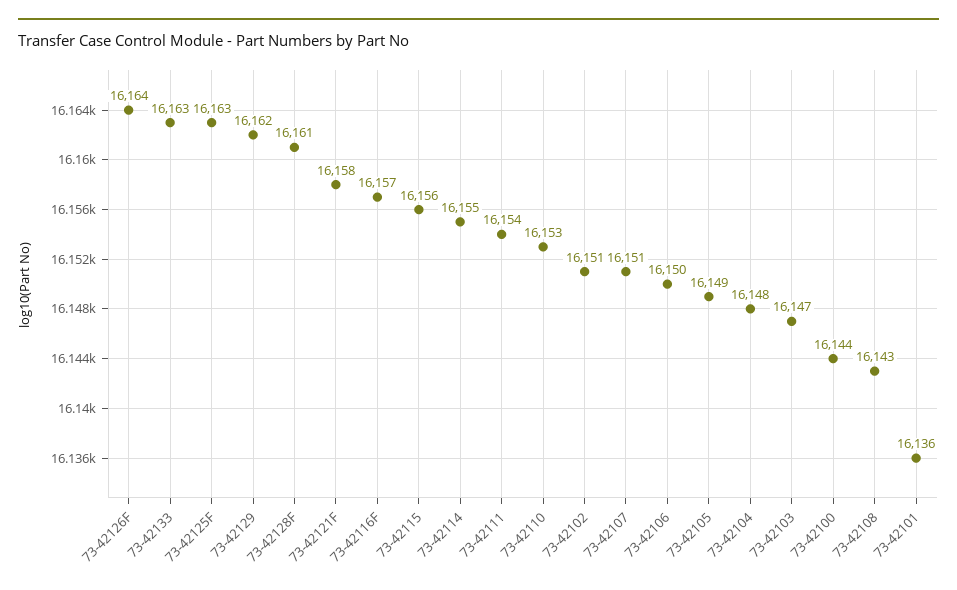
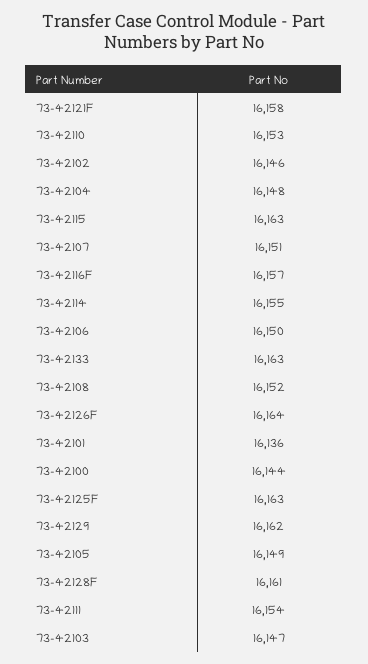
  {
    "73-42126F": 16164,
    "73-42133": 16163,
    "73-42125F": 16163,
    "73-42129": 16162,
    "73-42128F": 16161,
    "73-42121F": 16158,
    "73-42116F": 16157,
-   "73-42115": 16156,
+   "73-42115": 16163,
    "73-42114": 16155,
    "73-42111": 16154,
    "73-42110": 16153,
-   "73-42102": 16151,
+   "73-42102": 16146,
    "73-42107": 16151,
    "73-42106": 16150,
    "73-42105": 16149,
    "73-42104": 16148,
    "73-42103": 16147,
    "73-42100": 16144,
-   "73-42108": 16143,
+   "73-42108": 16152,
    "73-42101": 16136
  }

